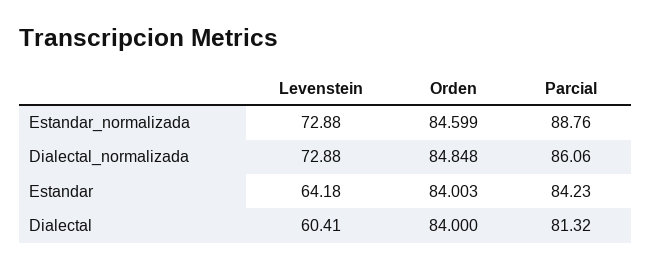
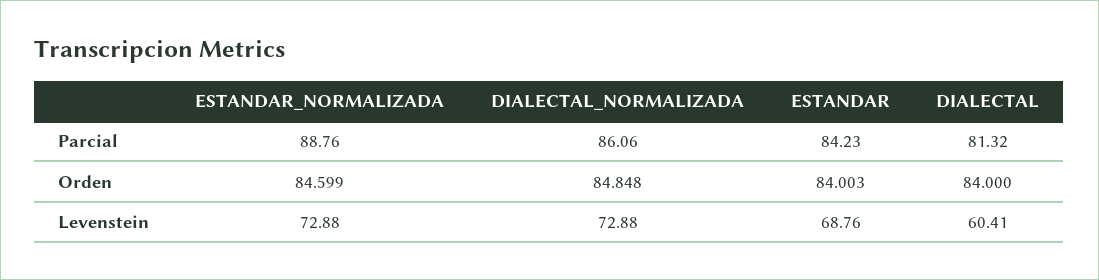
  {
    "Levenstein": {
      "Estandar_normalizada": 72.88,
      "Dialectal_normalizada": 72.88,
-     "Estandar": 64.18,
+     "Estandar": 68.76,
      "Dialectal": 60.41
    },
    "Orden": {
      "Estandar_normalizada": 84.599,
      "Dialectal_normalizada": 84.848,
      "Estandar": 84.003,
      "Dialectal": 84
    },
    "Parcial": {
      "Estandar_normalizada": 88.76,
      "Dialectal_normalizada": 86.06,
      "Estandar": 84.23,
      "Dialectal": 81.32
    }
  }

